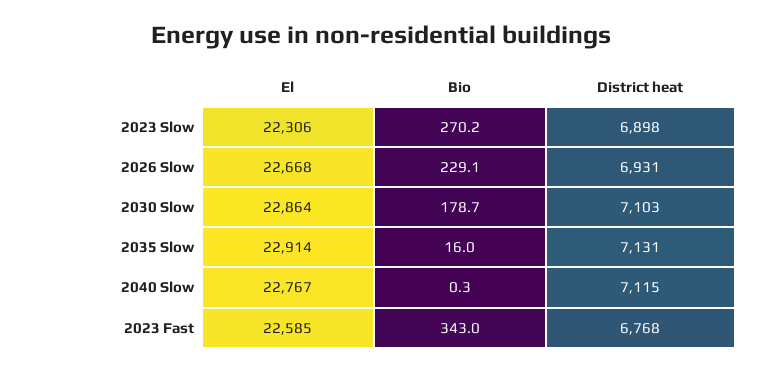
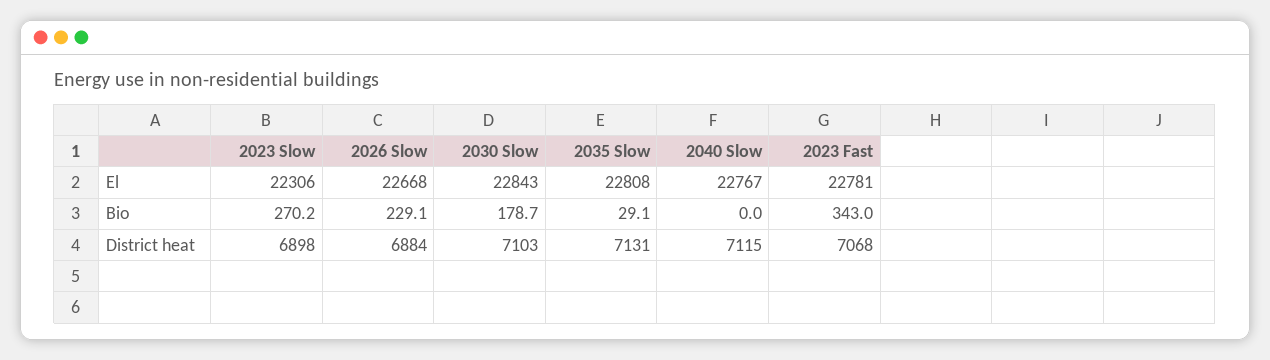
  {
    "El": {
      "2023 Slow": 22306,
      "2026 Slow": 22668,
-     "2030 Slow": 22864,
+     "2030 Slow": 22843,
-     "2035 Slow": 22914,
+     "2035 Slow": 22808,
      "2040 Slow": 22767,
-     "2023 Fast": 22585
+     "2023 Fast": 22781
    },
    "Bio": {
      "2023 Slow": 270.2,
      "2026 Slow": 229.1,
      "2030 Slow": 178.7,
-     "2035 Slow": 16,
+     "2035 Slow": 29.1,
-     "2040 Slow": 0.3,
+     "2040 Slow": 0,
      "2023 Fast": 343
    },
    "District heat": {
      "2023 Slow": 6898,
-     "2026 Slow": 6931,
+     "2026 Slow": 6884,
      "2030 Slow": 7103,
      "2035 Slow": 7131,
      "2040 Slow": 7115,
-     "2023 Fast": 6768
+     "2023 Fast": 7068
    }
  }

